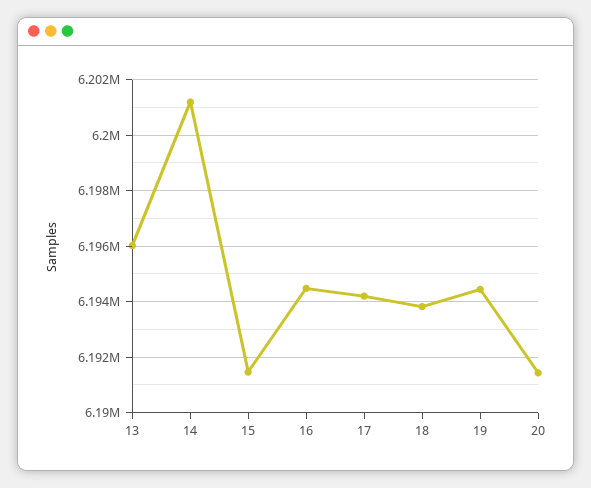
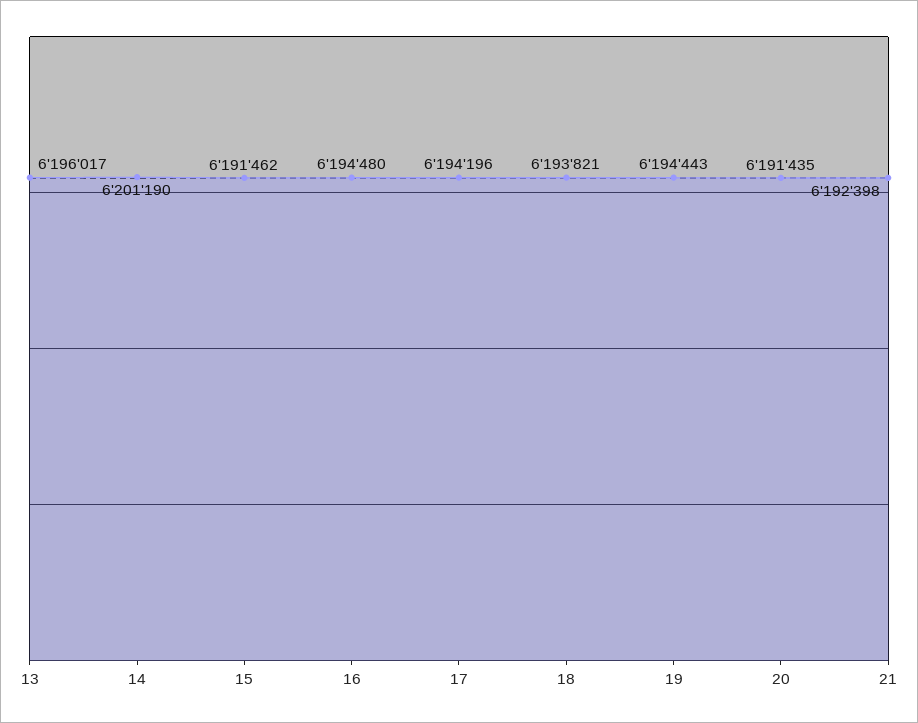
  {
    "13": 6196017,
    "14": 6201190,
    "15": 6191462,
    "16": 6194480,
    "17": 6194196,
    "18": 6193821,
    "19": 6194443,
-   "20": 6191435
+   "20": 6191435,
+   "21": 6192398
  }

